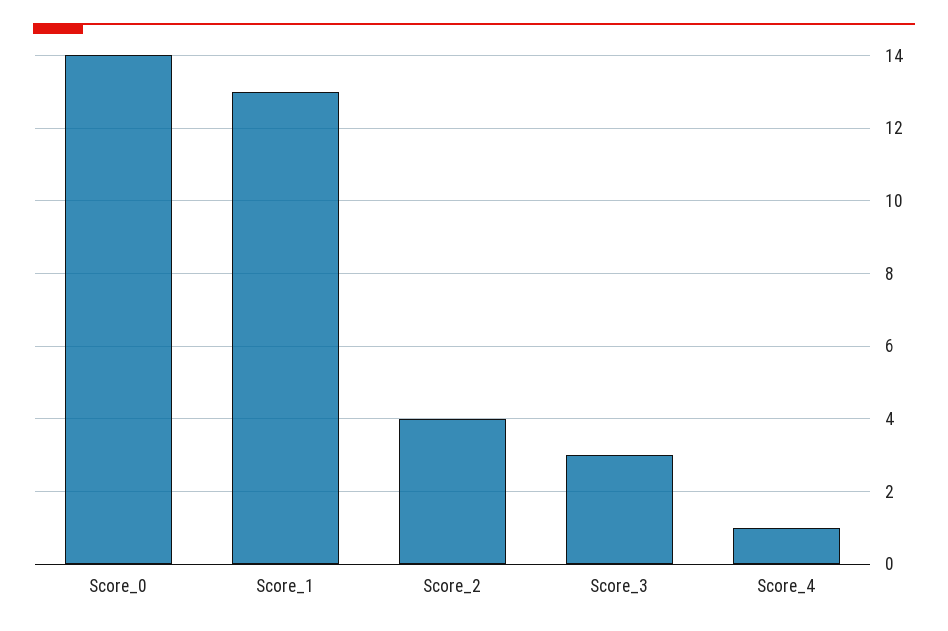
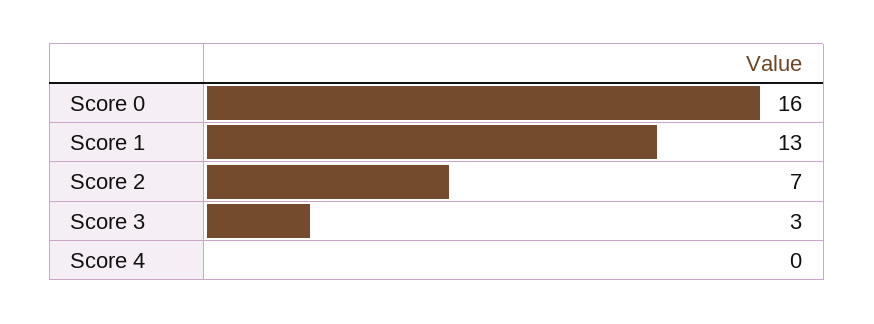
  {
-   "Score_0": 14,
+   "Score_0": 16,
    "Score_1": 13,
-   "Score_2": 4,
+   "Score_2": 7,
    "Score_3": 3,
-   "Score_4": 1
+   "Score_4": 0
  }

